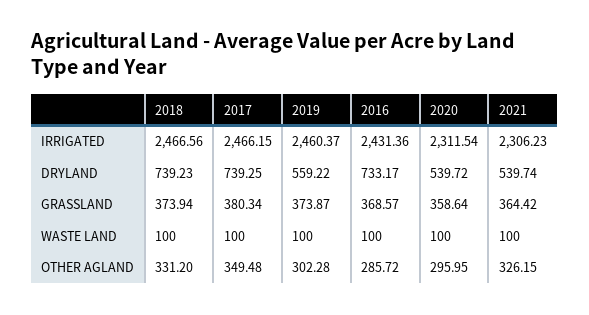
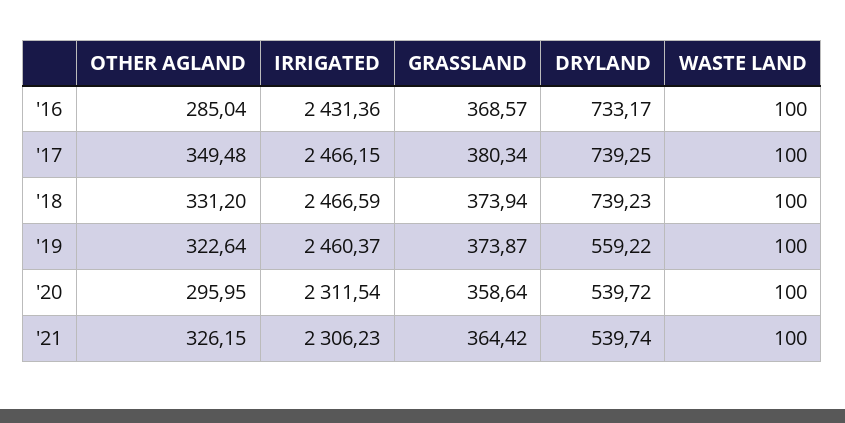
  {
    "2018": {
-     "IRRIGATED": 2466.56,
+     "IRRIGATED": 2466.59,
      "DRYLAND": 739.23,
      "GRASSLAND": 373.94,
      "WASTE LAND": 100,
      "OTHER AGLAND": 331.2
    },
    "2017": {
      "IRRIGATED": 2466.15,
      "DRYLAND": 739.25,
      "GRASSLAND": 380.34,
      "WASTE LAND": 100,
      "OTHER AGLAND": 349.48
    },
    "2019": {
      "IRRIGATED": 2460.37,
      "DRYLAND": 559.22,
      "GRASSLAND": 373.87,
      "WASTE LAND": 100,
-     "OTHER AGLAND": 302.28
+     "OTHER AGLAND": 322.64
    },
    "2016": {
      "IRRIGATED": 2431.36,
      "DRYLAND": 733.17,
      "GRASSLAND": 368.57,
      "WASTE LAND": 100,
-     "OTHER AGLAND": 285.72
+     "OTHER AGLAND": 285.04
    },
    "2020": {
      "IRRIGATED": 2311.54,
      "DRYLAND": 539.72,
      "GRASSLAND": 358.64,
      "WASTE LAND": 100,
      "OTHER AGLAND": 295.95
    },
    "2021": {
      "IRRIGATED": 2306.23,
      "DRYLAND": 539.74,
      "GRASSLAND": 364.42,
      "WASTE LAND": 100,
      "OTHER AGLAND": 326.15
    }
  }

